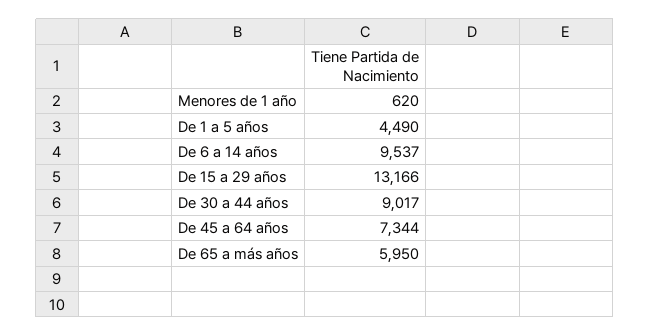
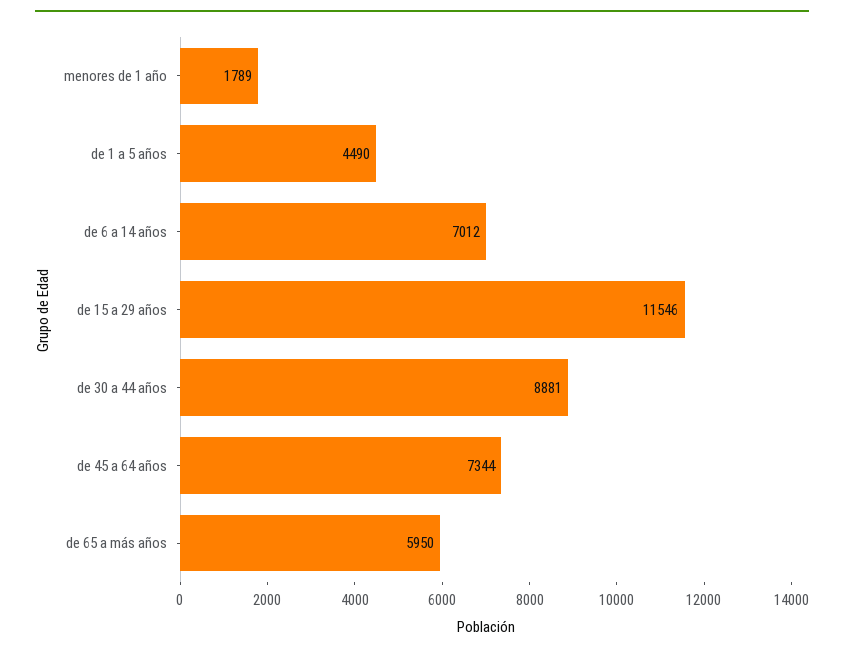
  {
-   "Menores de 1 año": 620,
+   "Menores de 1 año": 1789,
    "De 1 a 5 años": 4490,
-   "De 6 a 14 años": 9537,
+   "De 6 a 14 años": 7012,
-   "De 15 a 29 años": 13166,
+   "De 15 a 29 años": 11546,
-   "De 30 a 44 años": 9017,
+   "De 30 a 44 años": 8881,
    "De 45 a 64 años": 7344,
    "De 65 a más años": 5950
  }

